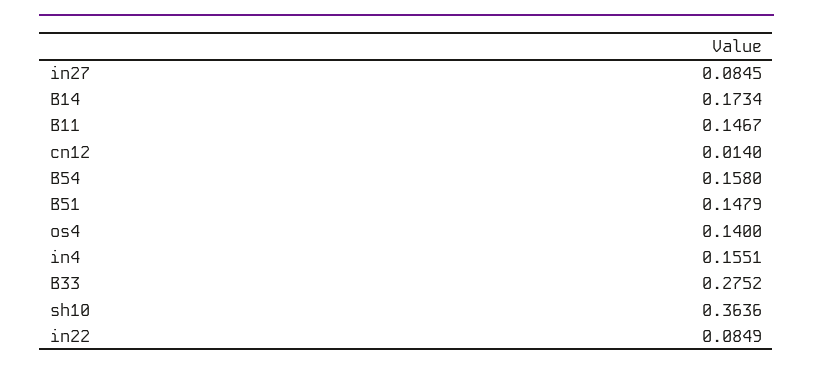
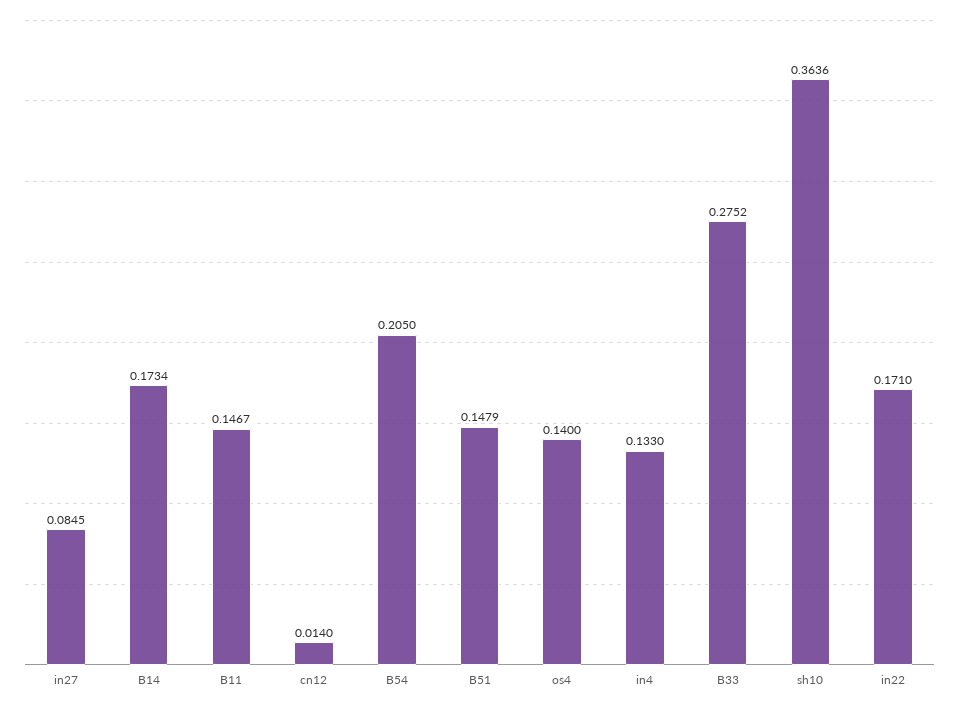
  {
    "in27": 0.0845,
    "B14": 0.1734,
    "B11": 0.1467,
    "cn12": 0.014,
-   "B54": 0.158,
+   "B54": 0.205,
    "B51": 0.1479,
    "os4": 0.14,
-   "in4": 0.1551,
+   "in4": 0.133,
    "B33": 0.2752,
    "sh10": 0.3636,
-   "in22": 0.0849
+   "in22": 0.171
  }

